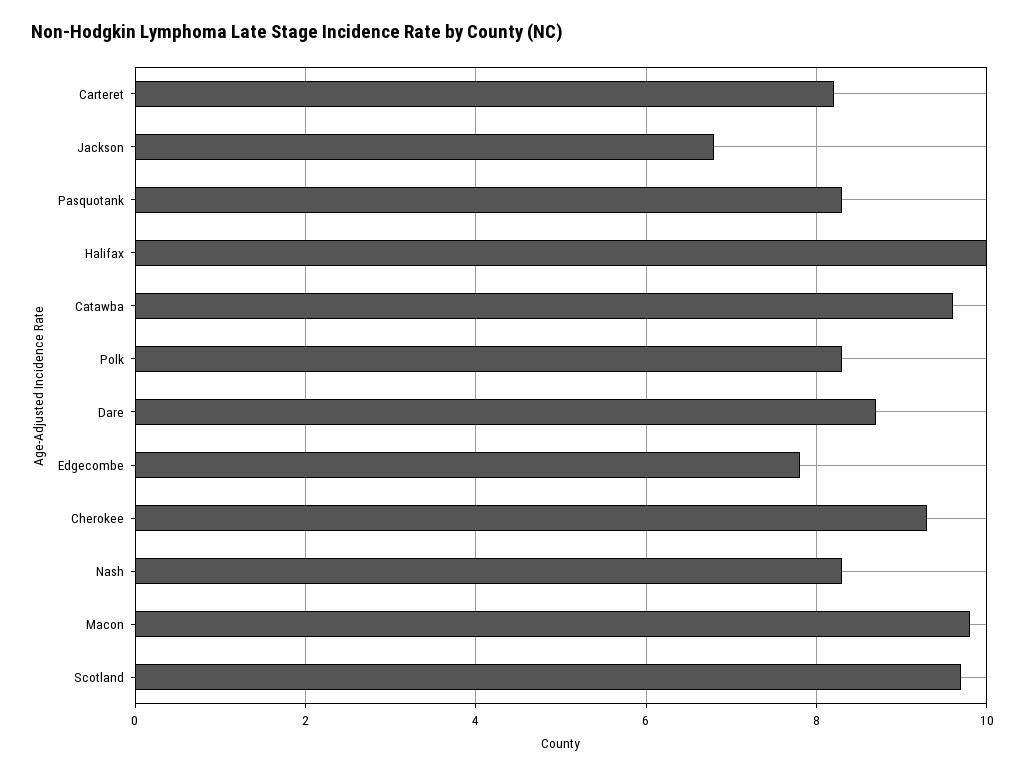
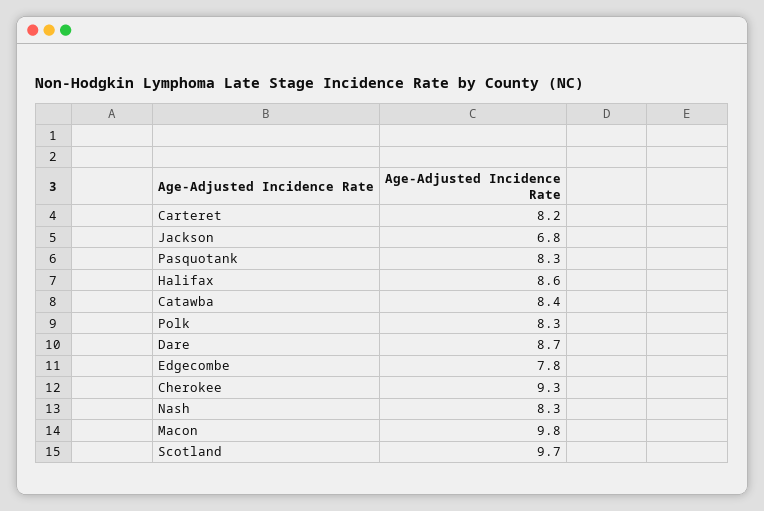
  {
    "Carteret": 8.2,
    "Jackson": 6.8,
    "Pasquotank": 8.3,
-   "Halifax": 10,
+   "Halifax": 8.6,
-   "Catawba": 9.5,
+   "Catawba": 8.4,
    "Polk": 8.3,
    "Dare": 8.7,
    "Edgecombe": 7.8,
    "Cherokee": 9.3,
    "Nash": 8.3,
    "Macon": 9.8,
    "Scotland": 9.7
  }

